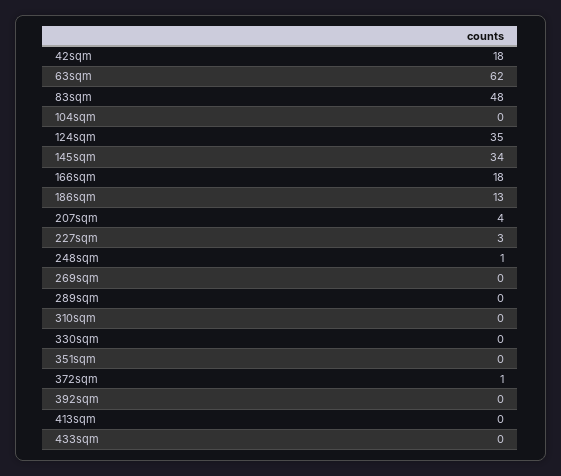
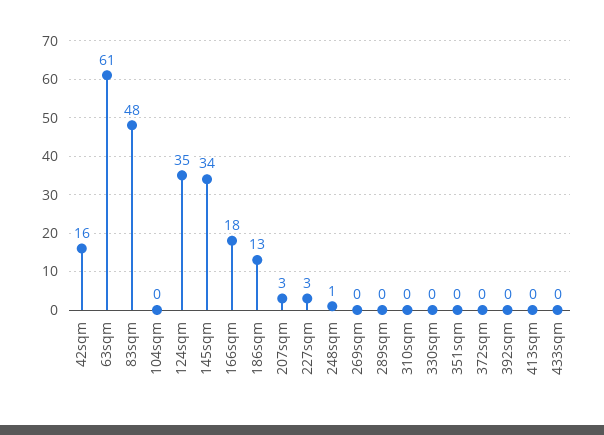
  {
-   "42sqm": 18,
+   "42sqm": 16,
-   "63sqm": 62,
+   "63sqm": 61,
    "83sqm": 48,
    "104sqm": 0,
    "124sqm": 35,
    "145sqm": 34,
    "166sqm": 18,
    "186sqm": 13,
-   "207sqm": 4,
+   "207sqm": 3,
    "227sqm": 3,
    "248sqm": 1,
    "269sqm": 0,
    "289sqm": 0,
    "310sqm": 0,
    "330sqm": 0,
    "351sqm": 0,
-   "372sqm": 1,
+   "372sqm": 0,
    "392sqm": 0,
    "413sqm": 0,
    "433sqm": 0
  }

